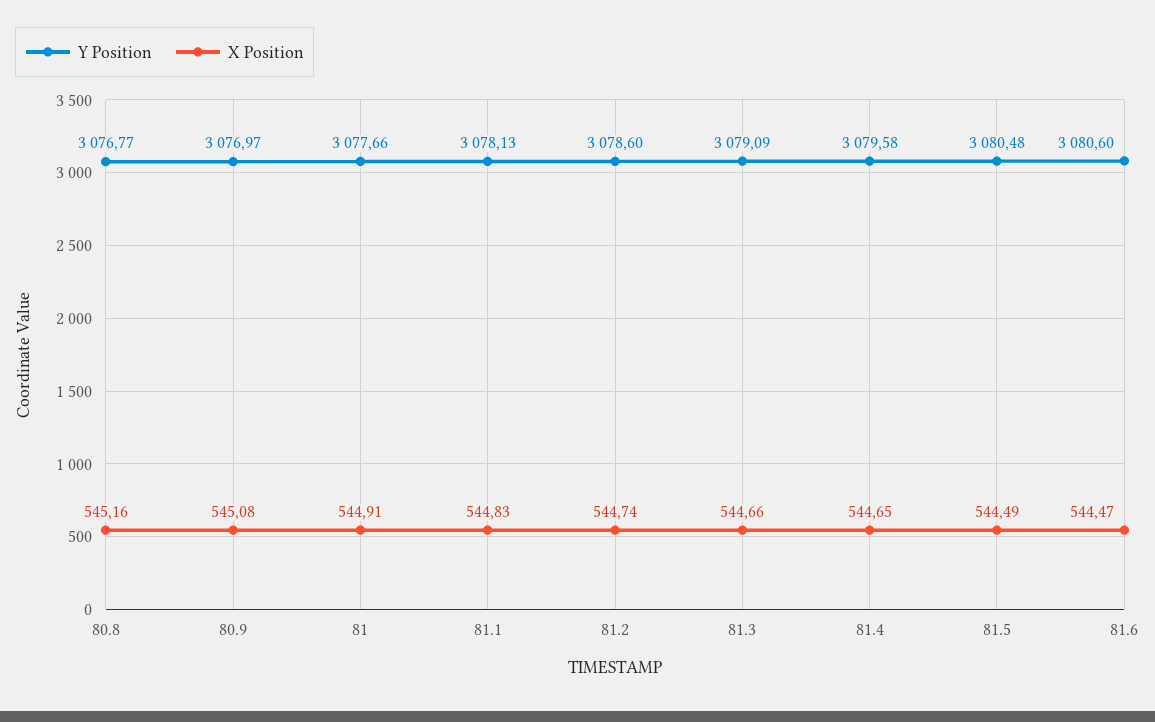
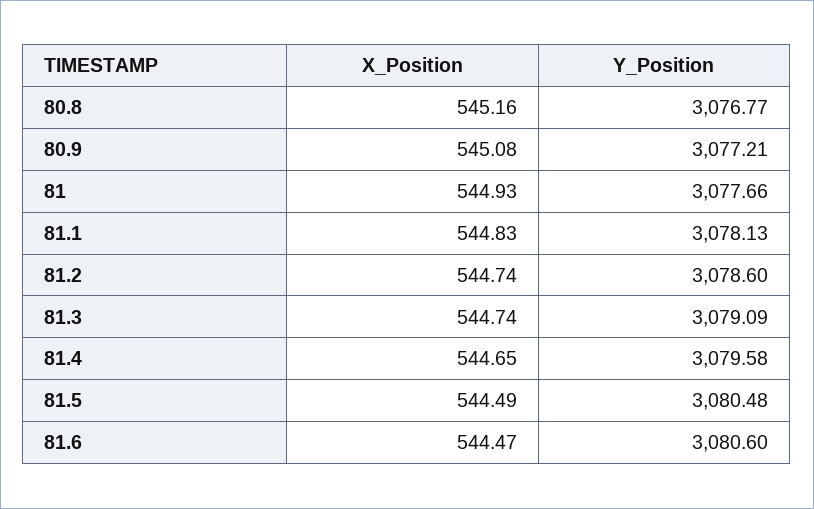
  {
    "Y Position": {
      "80.8": 3076.77,
-     "80.9": 3076.97,
+     "80.9": 3077.21,
      "81": 3077.66,
      "81.1": 3078.13,
      "81.2": 3078.6,
      "81.3": 3079.09,
      "81.4": 3079.58,
      "81.5": 3080.48,
      "81.6": 3080.6
    },
    "X Position": {
      "80.8": 545.16,
      "80.9": 545.08,
-     "81": 544.91,
+     "81": 544.93,
      "81.1": 544.83,
      "81.2": 544.74,
-     "81.3": 544.66,
+     "81.3": 544.74,
      "81.4": 544.65,
      "81.5": 544.49,
      "81.6": 544.47
    }
  }

